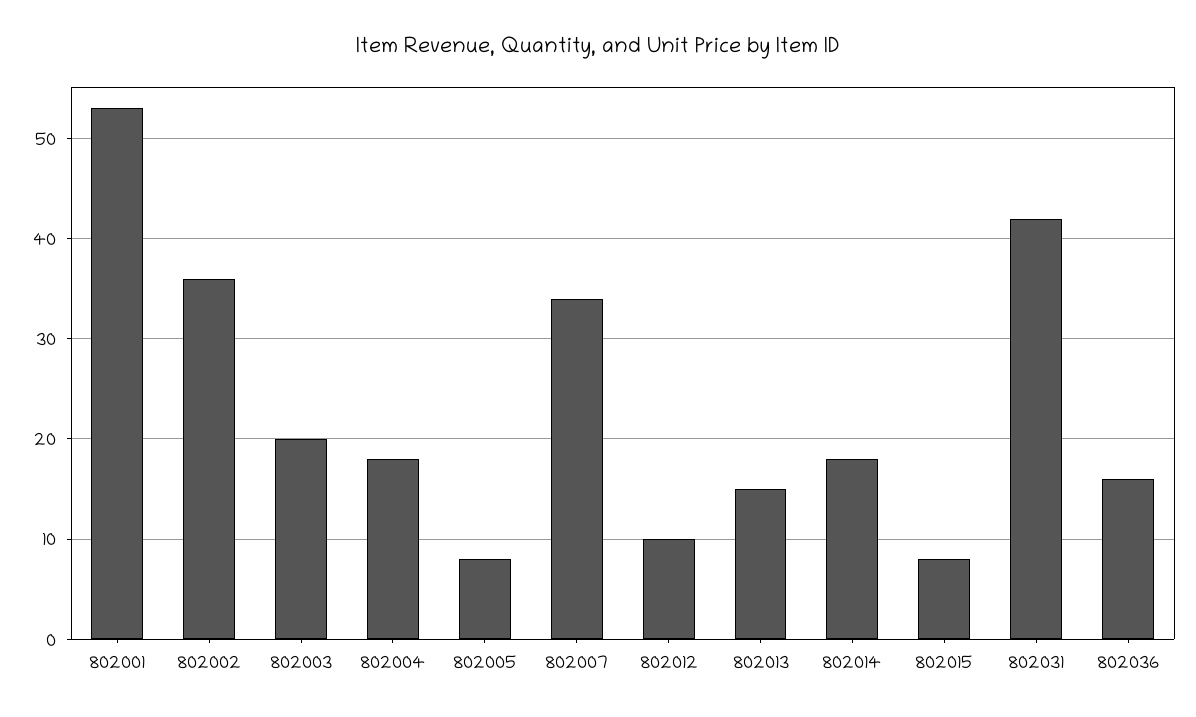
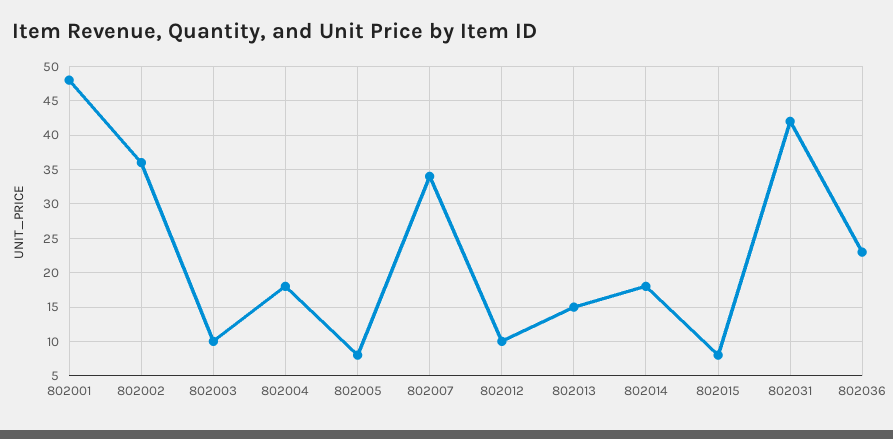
  {
-   "802001": 53,
+   "802001": 48,
    "802002": 36,
-   "802003": 20,
+   "802003": 10,
    "802004": 18,
    "802005": 8,
    "802007": 34,
    "802012": 10,
    "802013": 15,
    "802014": 18,
    "802015": 8,
    "802031": 42,
-   "802036": 16
+   "802036": 23
  }

